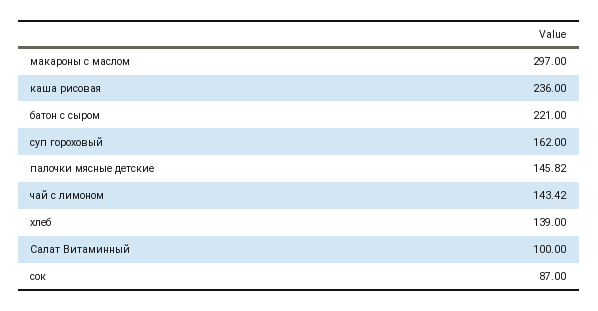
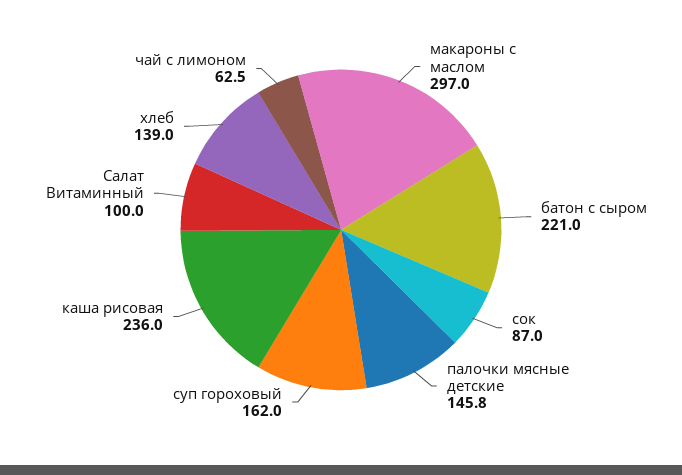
  {
    "макароны с маслом": 297,
    "каша рисовая": 236,
    "батон с сыром": 221,
    "суп гороховый": 162,
    "палочки мясные детские": 145.82,
-   "чай с лимоном": 143.42,
+   "чай с лимоном": 62.5,
    "хлеб": 139,
    "Салат Витаминный": 100,
    "сок": 87
  }

